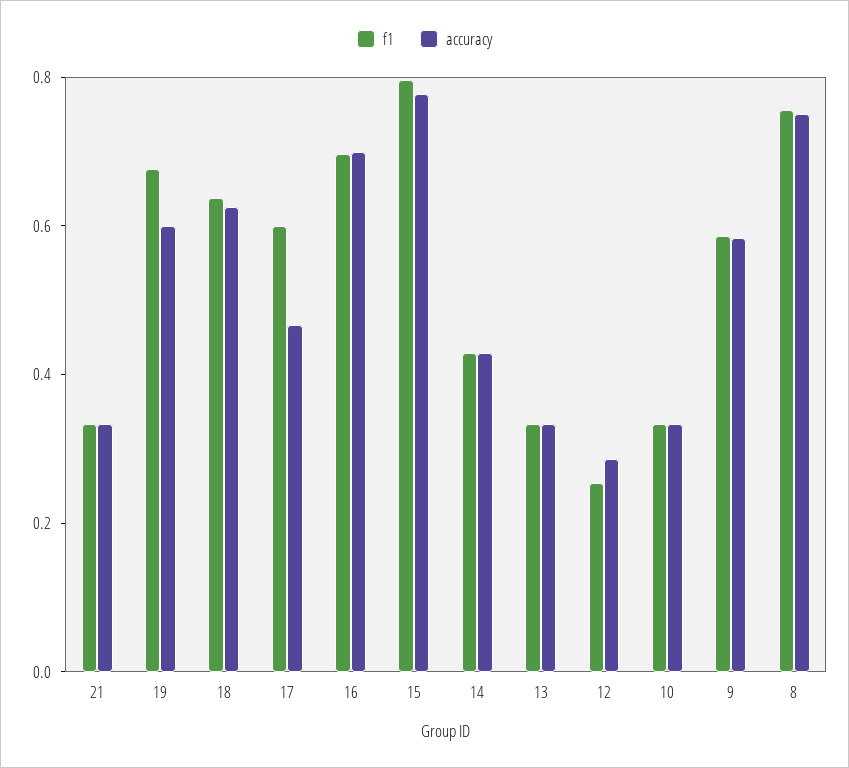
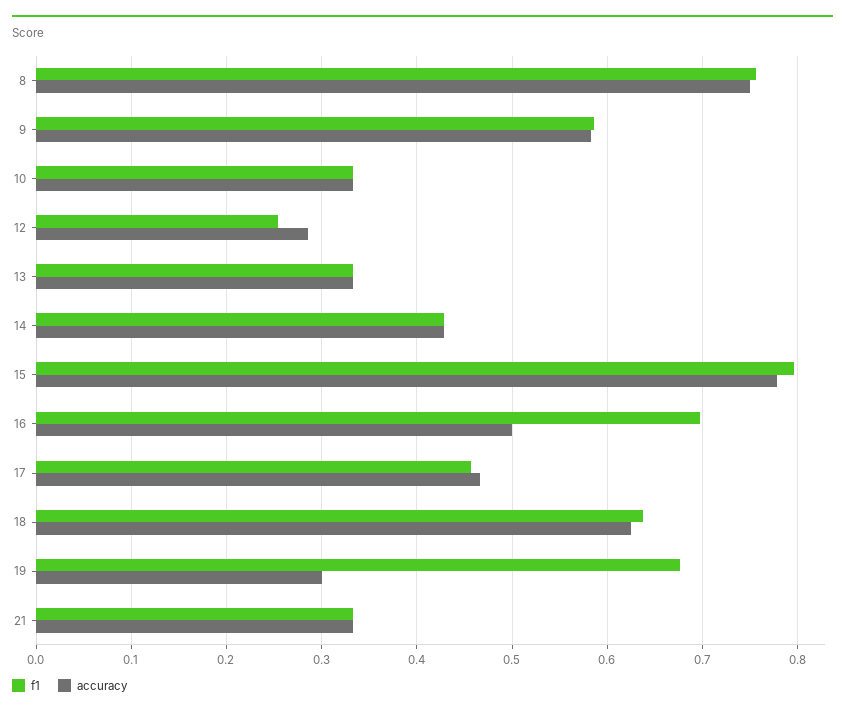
  {
    "f1": {
      "21": 0.33,
      "19": 0.68,
      "18": 0.64,
-     "17": 0.6,
+     "17": 0.46,
      "16": 0.7,
      "15": 0.8,
      "14": 0.43,
      "13": 0.33,
      "12": 0.25,
      "10": 0.33,
      "9": 0.59,
      "8": 0.76
    },
    "accuracy": {
      "21": 0.33,
-     "19": 0.6,
+     "19": 0.3,
      "18": 0.63,
      "17": 0.47,
-     "16": 0.7,
+     "16": 0.5,
      "15": 0.78,
      "14": 0.43,
      "13": 0.33,
      "12": 0.29,
      "10": 0.33,
      "9": 0.58,
      "8": 0.75
    }
  }

